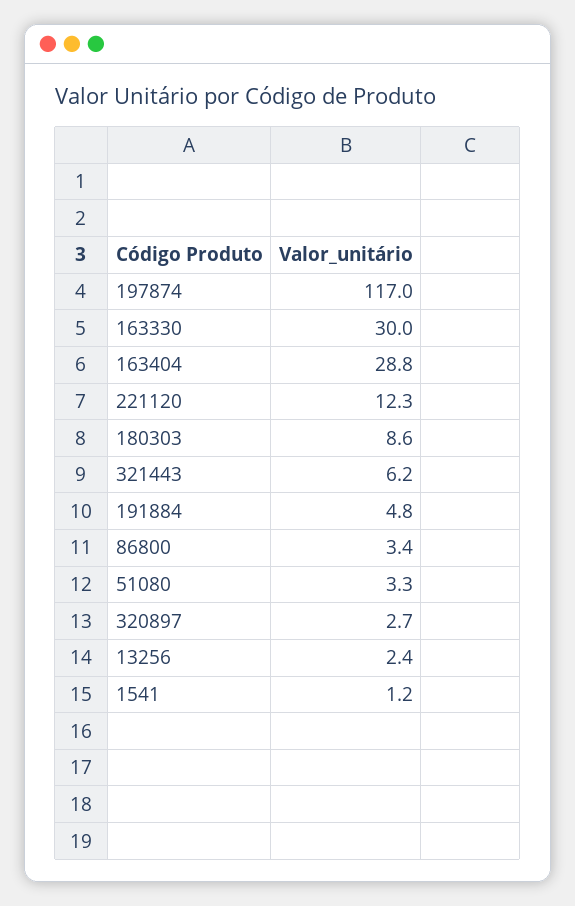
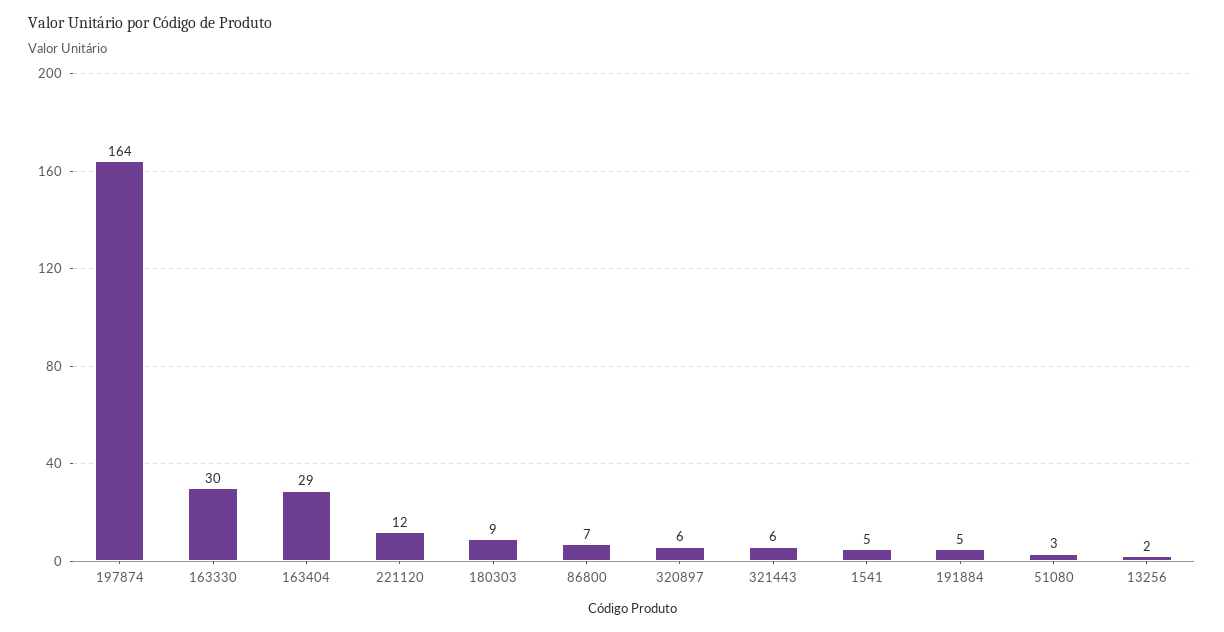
  {
-   "197874": 117,
+   "197874": 164,
    "163330": 30,
    "163404": 28.8,
    "221120": 12.3,
    "180303": 8.6,
    "321443": 6.2,
    "191884": 4.8,
-   "86800": 3.4,
+   "86800": 7,
    "51080": 3.3,
-   "320897": 2.7,
+   "320897": 6,
    "13256": 2.4,
-   "1541": 1.2
+   "1541": 5
  }

